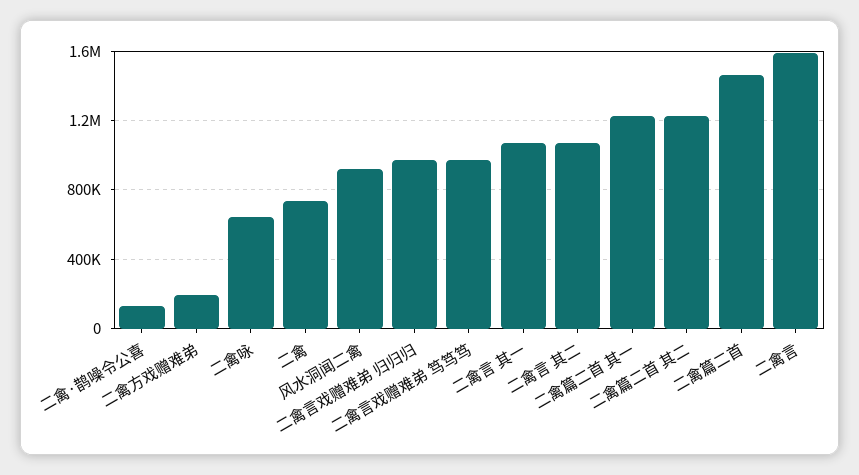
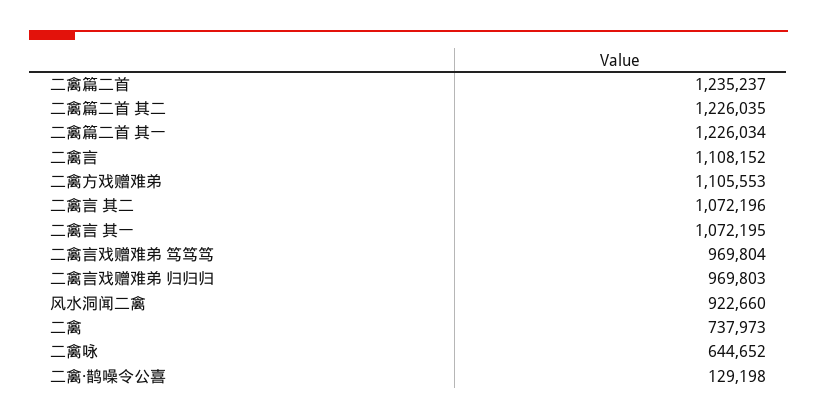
  {
    "二禽·鹊噪令公喜": 129198,
-   "二禽方戏赠难弟": 200000,
+   "二禽方戏赠难弟": 1105553,
    "二禽咏": 644652,
    "二禽": 737973,
    "风水洞闻二禽": 922660,
    "二禽言戏赠难弟 归归归": 969803,
    "二禽言戏赠难弟 笃笃笃": 969804,
    "二禽言 其一": 1072195,
    "二禽言 其二": 1072196,
    "二禽篇二首 其一": 1226034,
    "二禽篇二首 其二": 1226035,
-   "二禽篇二首": 1450000,
+   "二禽篇二首": 1235237,
-   "二禽言": 1600000
+   "二禽言": 1108152
  }

